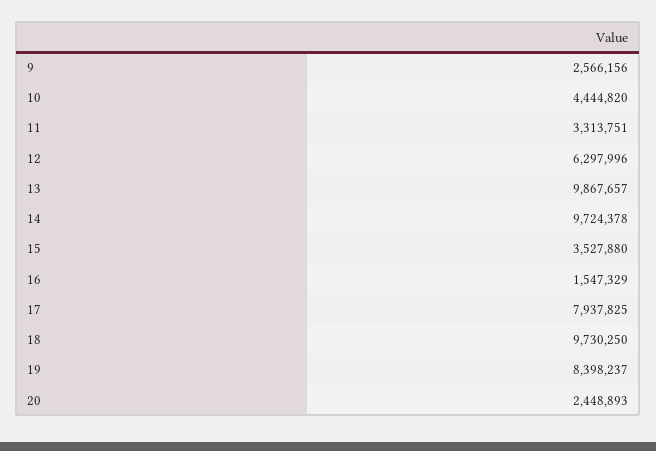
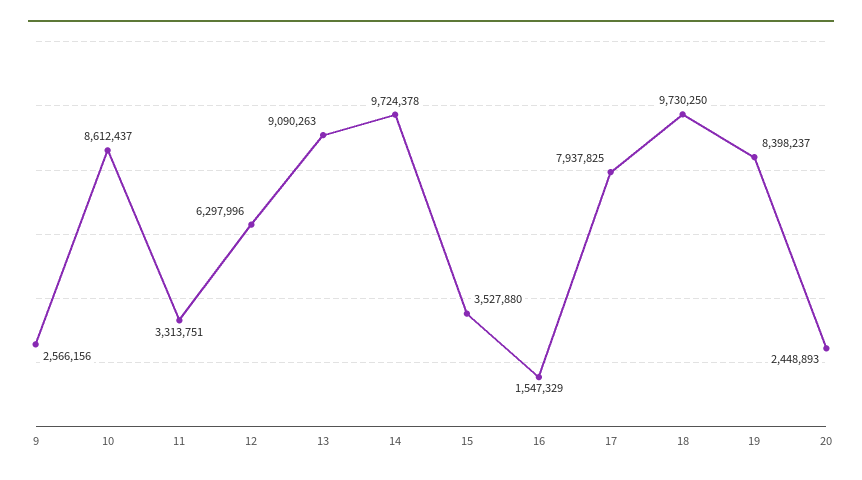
  {
    "9": 2566156,
-   "10": 4444820,
+   "10": 8612437,
    "11": 3313751,
    "12": 6297996,
-   "13": 9867657,
+   "13": 9090263,
    "14": 9724378,
    "15": 3527880,
    "16": 1547329,
    "17": 7937825,
    "18": 9730250,
    "19": 8398237,
    "20": 2448893
  }

